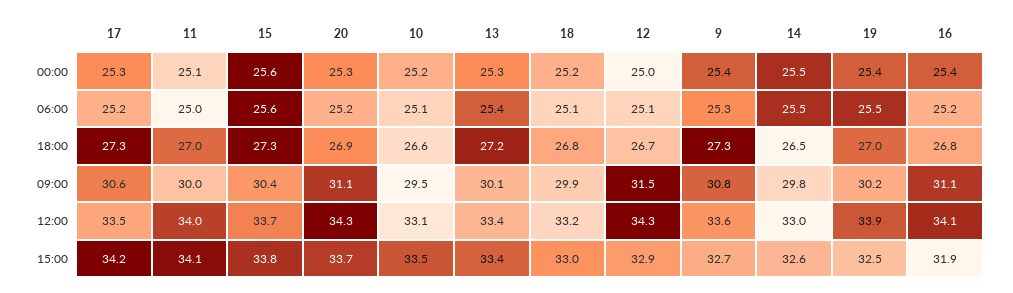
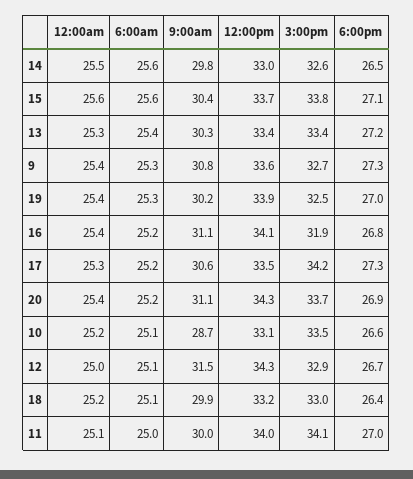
  {
    "17": {
      "00:00": 25.3,
      "06:00": 25.2,
      "18:00": 27.3,
      "09:00": 30.6,
      "12:00": 33.5,
      "15:00": 34.2
    },
    "11": {
      "00:00": 25.1,
      "06:00": 25,
      "18:00": 27,
      "09:00": 30,
      "12:00": 34,
      "15:00": 34.1
    },
    "15": {
      "00:00": 25.6,
      "06:00": 25.6,
-     "18:00": 27.3,
+     "18:00": 27.1,
      "09:00": 30.4,
      "12:00": 33.7,
      "15:00": 33.8
    },
    "20": {
-     "00:00": 25.3,
+     "00:00": 25.4,
      "06:00": 25.2,
      "18:00": 26.9,
      "09:00": 31.1,
      "12:00": 34.3,
      "15:00": 33.7
    },
    "10": {
      "00:00": 25.2,
      "06:00": 25.1,
      "18:00": 26.6,
-     "09:00": 29.5,
+     "09:00": 28.7,
      "12:00": 33.1,
      "15:00": 33.5
    },
    "13": {
      "00:00": 25.3,
      "06:00": 25.4,
      "18:00": 27.2,
-     "09:00": 30.1,
+     "09:00": 30.3,
      "12:00": 33.4,
      "15:00": 33.4
    },
    "18": {
      "00:00": 25.2,
      "06:00": 25.1,
-     "18:00": 26.8,
+     "18:00": 26.4,
      "09:00": 29.9,
      "12:00": 33.2,
      "15:00": 33
    },
    "12": {
      "00:00": 25,
      "06:00": 25.1,
      "18:00": 26.7,
      "09:00": 31.5,
      "12:00": 34.3,
      "15:00": 32.9
    },
    "9": {
      "00:00": 25.4,
      "06:00": 25.3,
      "18:00": 27.3,
      "09:00": 30.8,
      "12:00": 33.6,
      "15:00": 32.7
    },
    "14": {
      "00:00": 25.5,
-     "06:00": 25.5,
+     "06:00": 25.6,
      "18:00": 26.5,
      "09:00": 29.8,
      "12:00": 33,
      "15:00": 32.6
    },
    "19": {
      "00:00": 25.4,
-     "06:00": 25.5,
+     "06:00": 25.3,
      "18:00": 27,
      "09:00": 30.2,
      "12:00": 33.9,
      "15:00": 32.5
    },
    "16": {
      "00:00": 25.4,
      "06:00": 25.2,
      "18:00": 26.8,
      "09:00": 31.1,
      "12:00": 34.1,
      "15:00": 31.9
    }
  }

